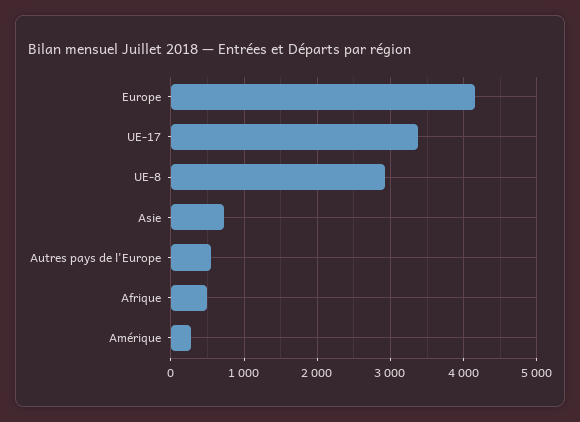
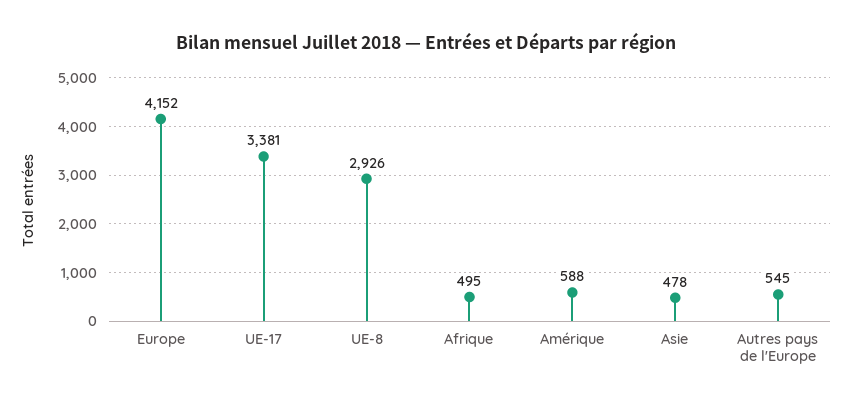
  {
    "Europe": 4152,
    "UE-17": 3381,
    "UE-8": 2926,
-   "Asie": 700,
+   "Asie": 478,
    "Autres pays de l'Europe": 545,
    "Afrique": 495,
-   "Amérique": 300
+   "Amérique": 588
  }

